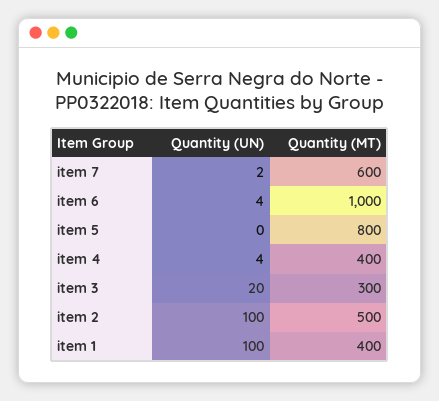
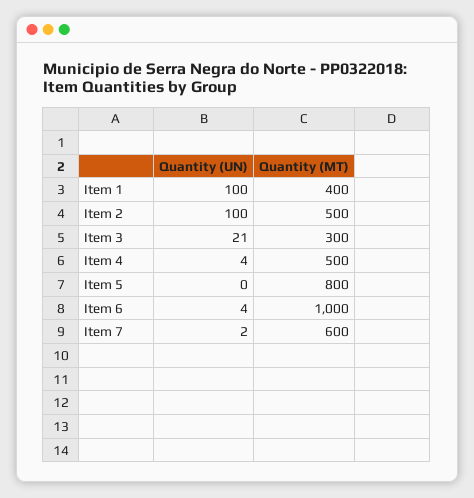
  {
    "Quantity (UN)": {
      "item 7": 2,
      "item 6": 4,
      "item 5": 0,
      "item 4": 4,
-     "item 3": 20,
+     "item 3": 21,
      "item 2": 100,
      "item 1": 100
    },
    "Quantity (MT)": {
      "item 7": 600,
      "item 6": 1000,
      "item 5": 800,
-     "item 4": 400,
+     "item 4": 500,
      "item 3": 300,
      "item 2": 500,
      "item 1": 400
    }
  }

